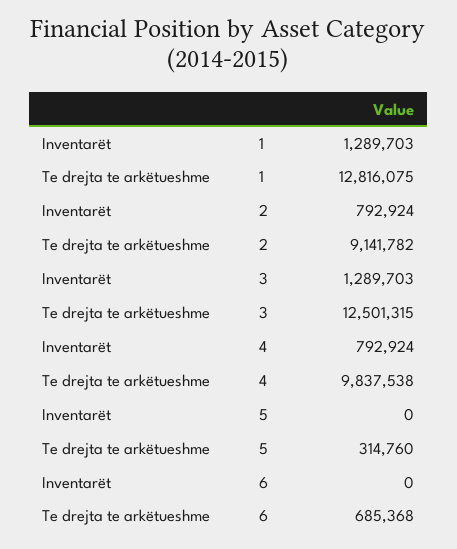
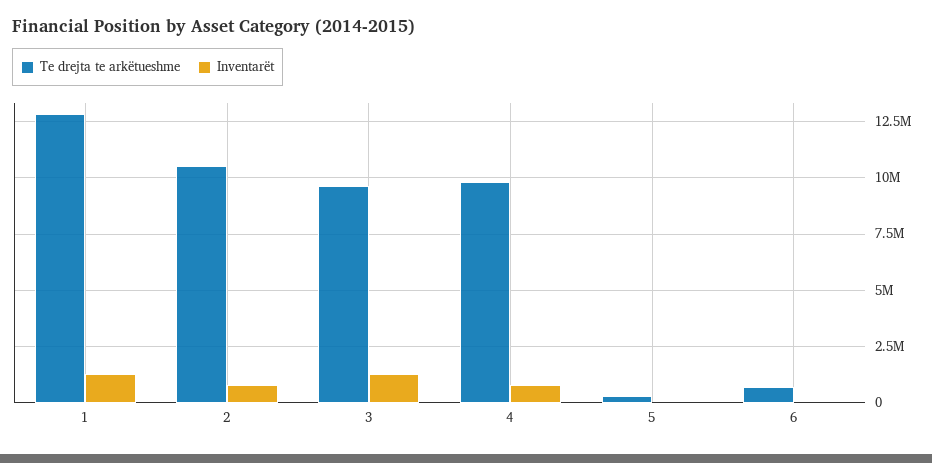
  {
    "Inventarët": {
      "1": 1289703,
      "2": 792924,
      "3": 1289703,
      "4": 792924,
      "5": 0,
      "6": 0
    },
    "Te drejta te arkëtueshme": {
      "1": 12816075,
-     "2": 9141782,
+     "2": 10500000,
-     "3": 12501315,
+     "3": 9500000,
      "4": 9837538,
      "5": 314760,
      "6": 685368
    }
  }

